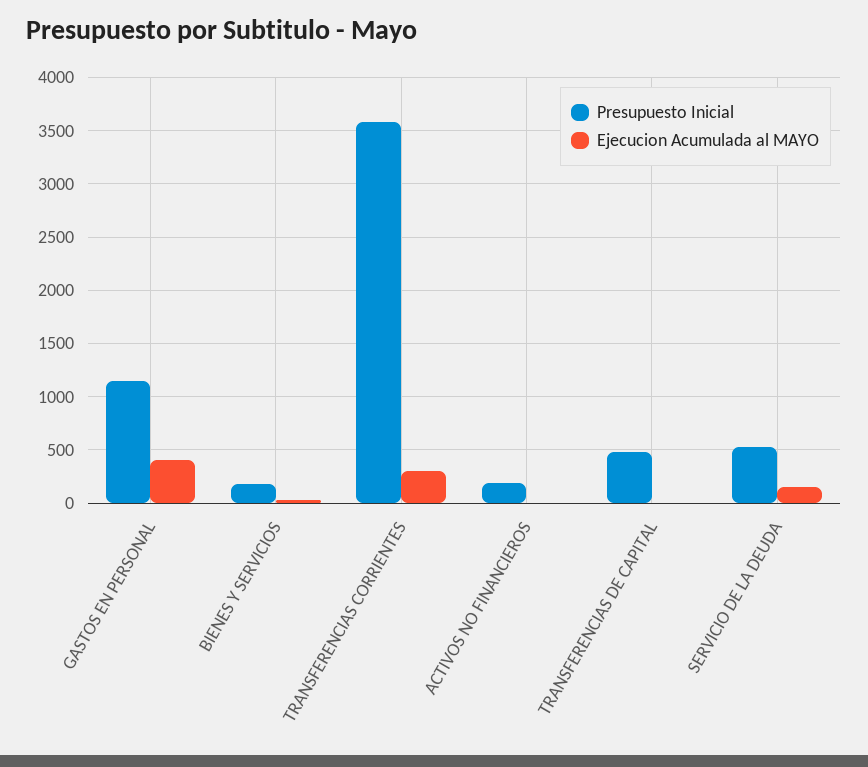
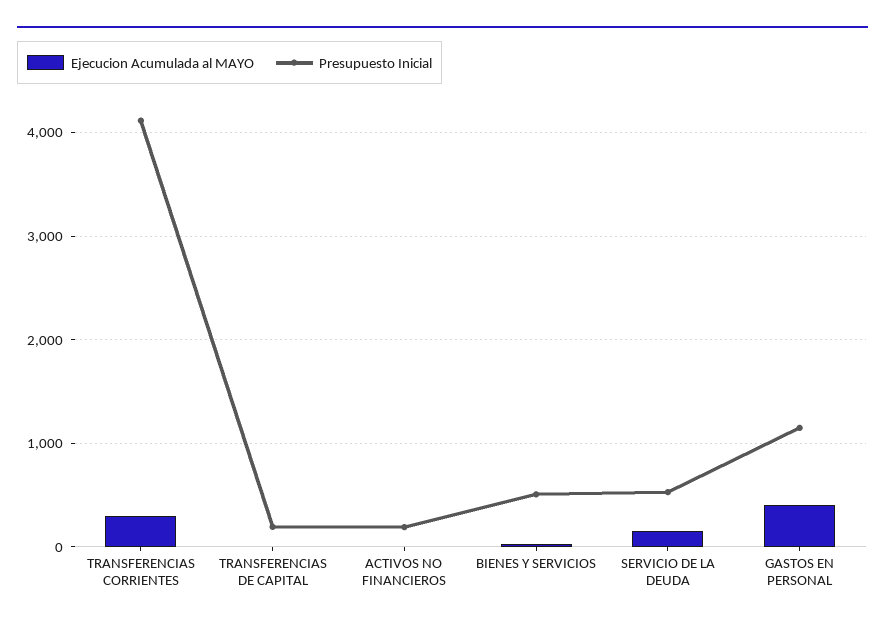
  {
    "Presupuesto Inicial": {
      "GASTOS EN PERSONAL": 1100,
-     "BIENES Y SERVICIOS": 200,
+     "BIENES Y SERVICIOS": 500,
-     "TRANSFERENCIAS CORRIENTES": 3600,
+     "TRANSFERENCIAS CORRIENTES": 4100,
      "ACTIVOS NO FINANCIEROS": 200,
-     "TRANSFERENCIAS DE CAPITAL": 500,
+     "TRANSFERENCIAS DE CAPITAL": 200,
      "SERVICIO DE LA DEUDA": 500
    },
    "Ejecucion Acumulada al MAYO": {
      "GASTOS EN PERSONAL": 400,
      "BIENES Y SERVICIOS": 0,
      "TRANSFERENCIAS CORRIENTES": 300,
      "ACTIVOS NO FINANCIEROS": 0,
      "TRANSFERENCIAS DE CAPITAL": 0,
      "SERVICIO DE LA DEUDA": 100
    }
  }

